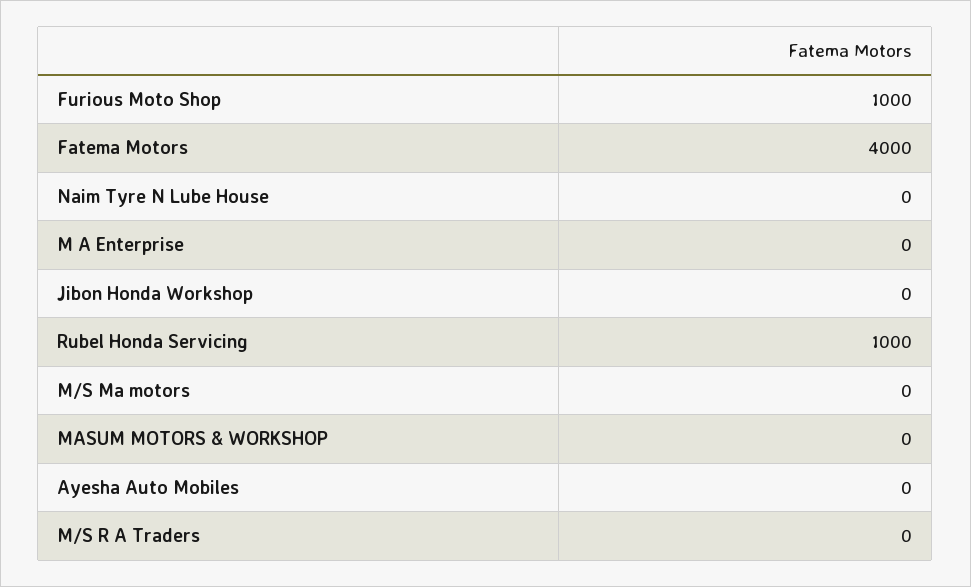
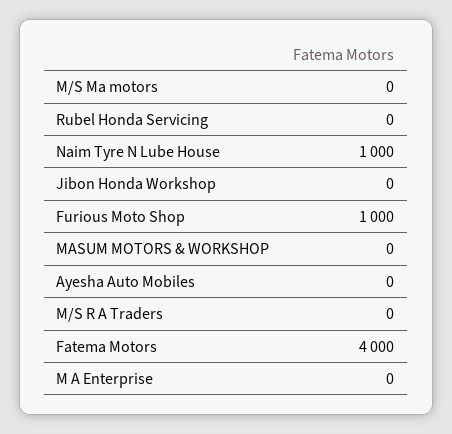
  {
    "Furious Moto Shop": 1000,
    "Fatema Motors": 4000,
-   "Naim Tyre N Lube House": 0,
+   "Naim Tyre N Lube House": 1000,
    "M A Enterprise": 0,
    "Jibon Honda Workshop": 0,
-   "Rubel Honda Servicing": 1000,
+   "Rubel Honda Servicing": 0,
    "M/S Ma motors": 0,
    "MASUM MOTORS & WORKSHOP": 0,
    "Ayesha Auto Mobiles": 0,
    "M/S R A Traders": 0
  }

